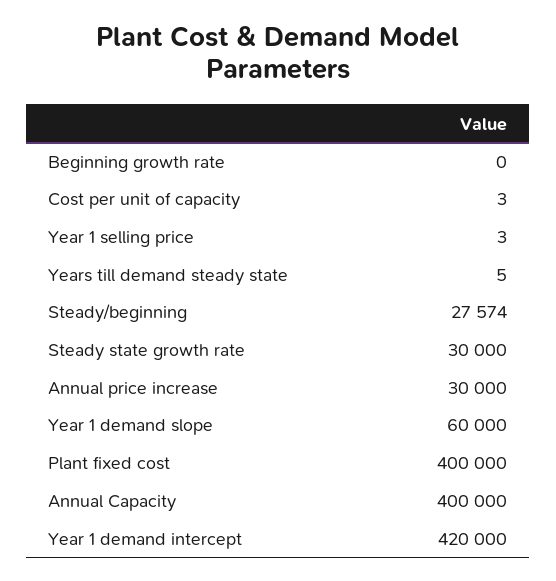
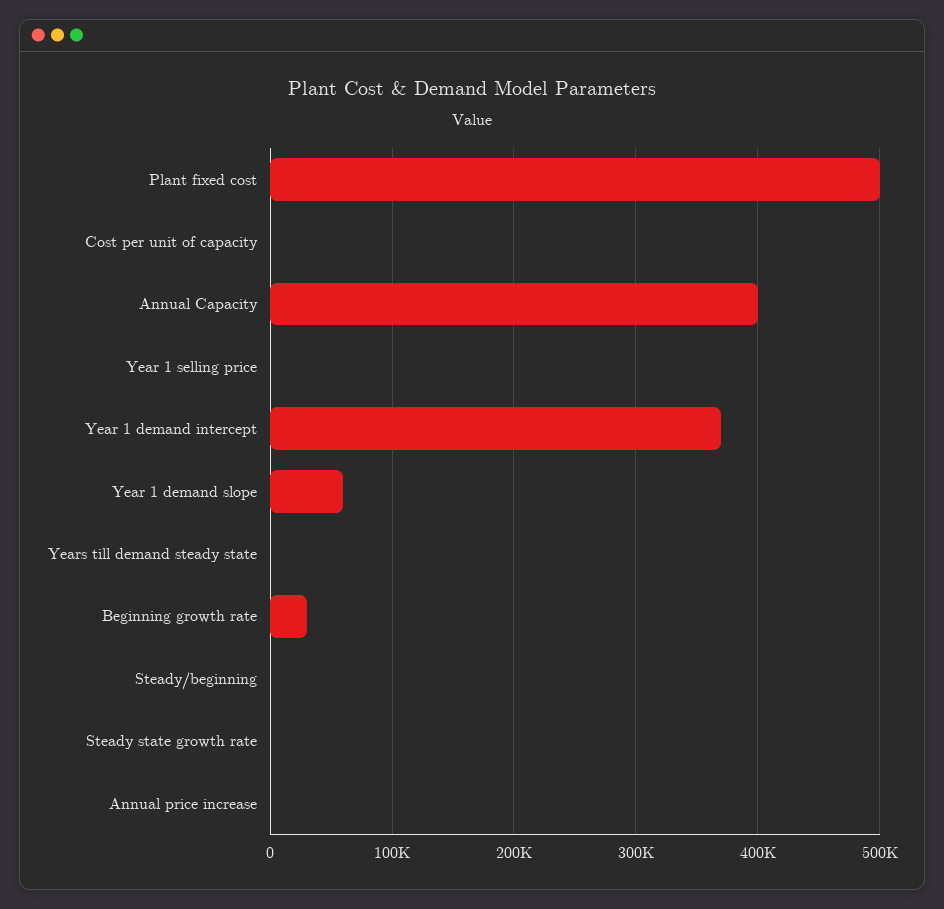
  {
-   "Beginning growth rate": 0,
+   "Beginning growth rate": 30000,
    "Cost per unit of capacity": 3,
    "Year 1 selling price": 3,
    "Years till demand steady state": 5,
-   "Steady/beginning": 27574,
+   "Steady/beginning": 0,
-   "Steady state growth rate": 30000,
+   "Steady state growth rate": 0,
-   "Annual price increase": 30000,
+   "Annual price increase": 0,
    "Year 1 demand slope": 60000,
-   "Plant fixed cost": 400000,
+   "Plant fixed cost": 500000,
    "Annual Capacity": 400000,
-   "Year 1 demand intercept": 420000
+   "Year 1 demand intercept": 370000
  }

